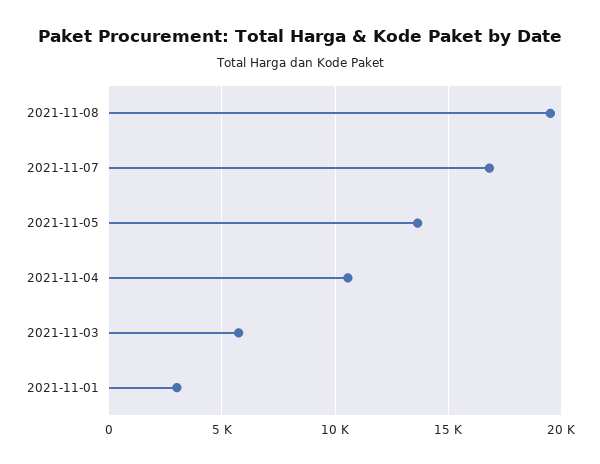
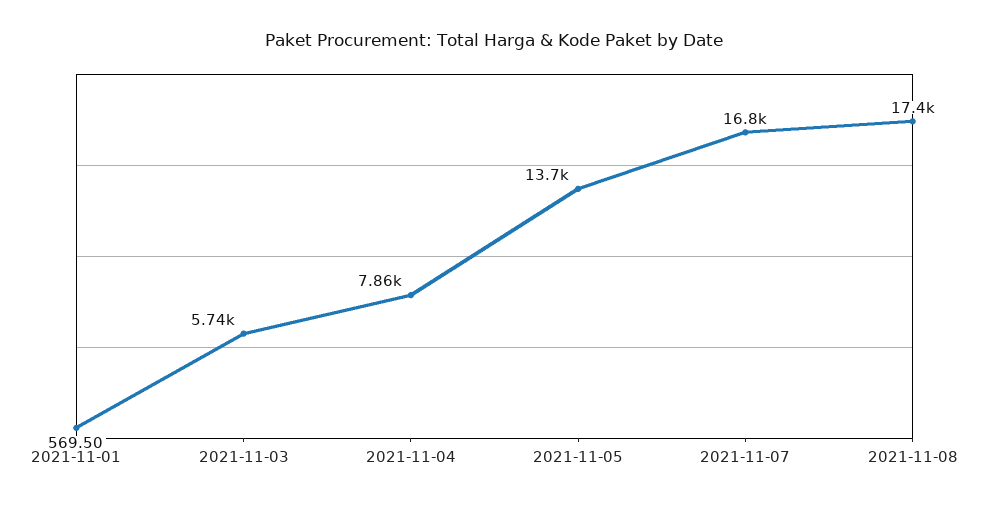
  {
-   "2021-11-08": 19500,
+   "2021-11-08": 17400,
    "2021-11-07": 16800,
    "2021-11-05": 13700,
-   "2021-11-04": 10500,
+   "2021-11-04": 7860,
    "2021-11-03": 5740,
-   "2021-11-01": 3000
+   "2021-11-01": 569.5
  }

